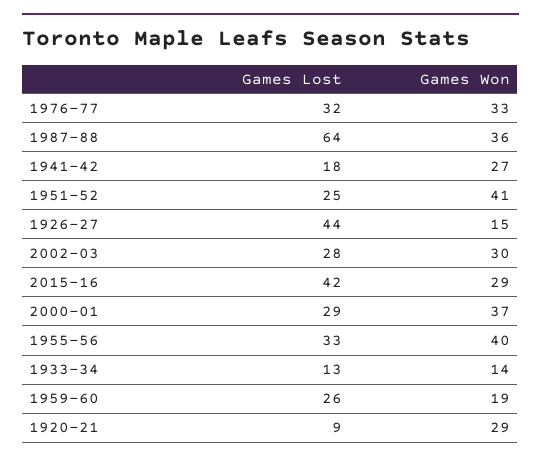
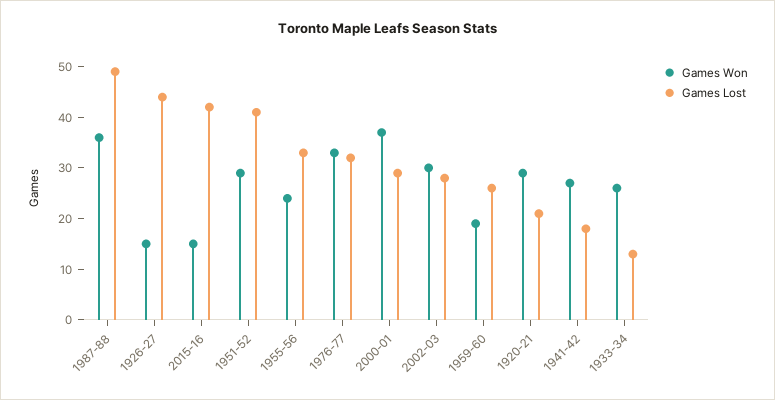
  {
    "Games Lost": {
      "1976-77": 32,
-     "1987-88": 64,
+     "1987-88": 50,
      "1941-42": 18,
-     "1951-52": 25,
+     "1951-52": 40,
      "1926-27": 44,
      "2002-03": 28,
      "2015-16": 42,
      "2000-01": 29,
      "1955-56": 33,
      "1933-34": 13,
      "1959-60": 26,
-     "1920-21": 9
+     "1920-21": 20
    },
    "Games Won": {
      "1976-77": 33,
      "1987-88": 36,
      "1941-42": 27,
-     "1951-52": 41,
+     "1951-52": 30,
      "1926-27": 15,
      "2002-03": 30,
-     "2015-16": 29,
+     "2015-16": 15,
      "2000-01": 37,
-     "1955-56": 40,
+     "1955-56": 25,
-     "1933-34": 14,
+     "1933-34": 25,
      "1959-60": 19,
      "1920-21": 29
    }
  }

